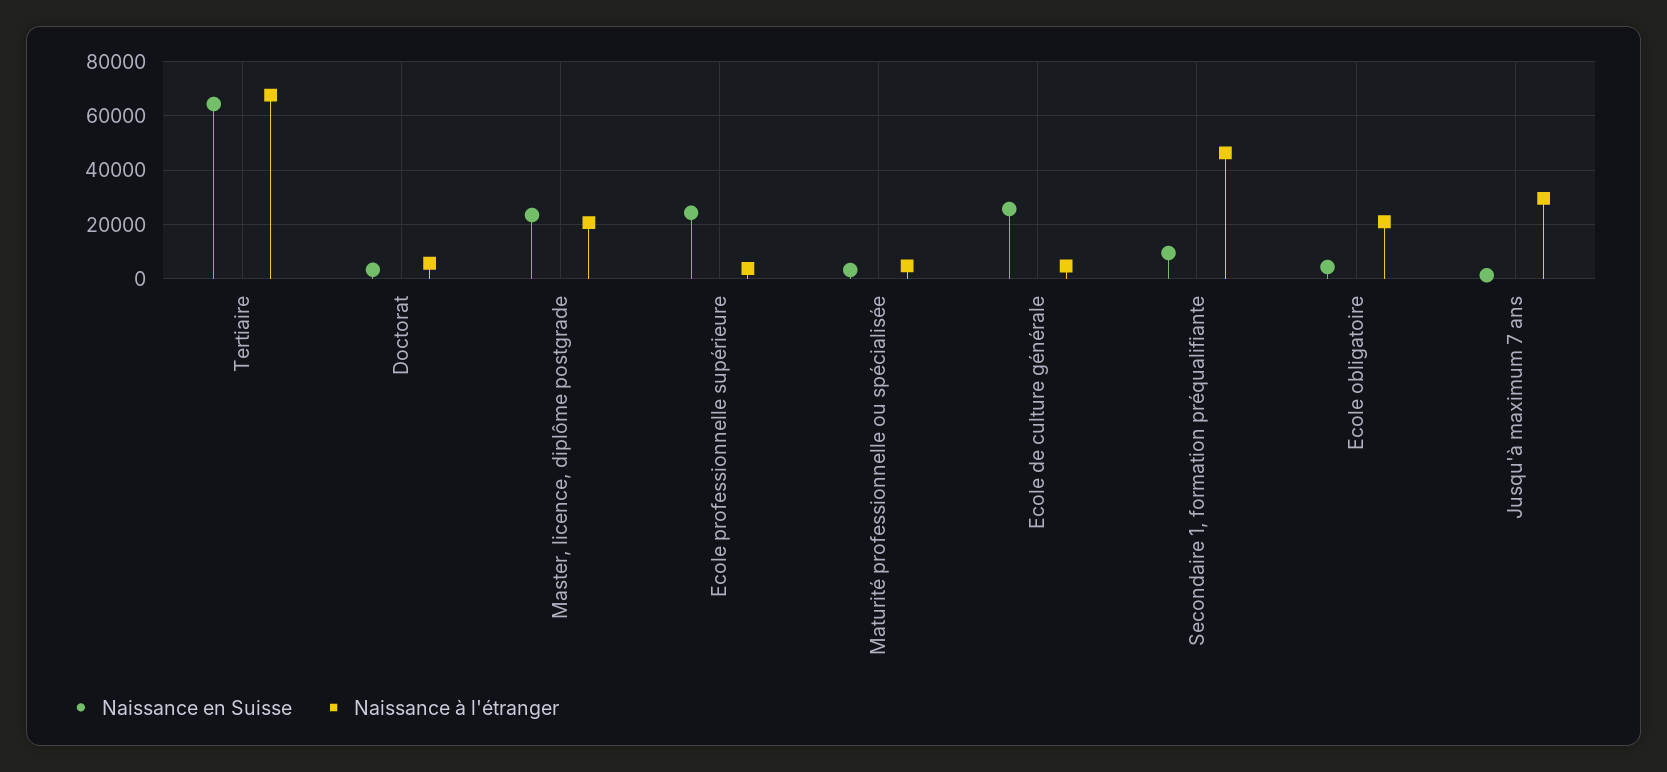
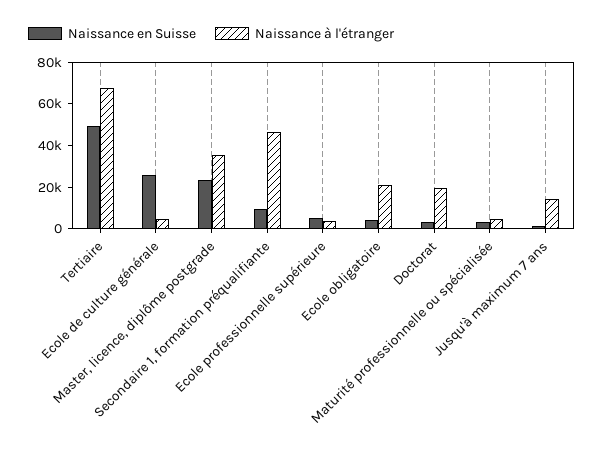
  {
    "Naissance en Suisse": {
-     "Tertiaire": 65000,
+     "Tertiaire": 50000,
      "Doctorat": 2500,
      "Master, licence, diplôme postgrade": 22500,
-     "Ecole professionnelle supérieure": 25000,
+     "Ecole professionnelle supérieure": 5000,
      "Maturité professionnelle ou spécialisée": 2500,
      "Ecole de culture générale": 25000,
      "Secondaire 1, formation préqualifiante": 10000,
      "Ecole obligatoire": 5000,
      "Jusqu'à maximum 7 ans": 2500
    },
    "Naissance à l'étranger": {
      "Tertiaire": 67500,
-     "Doctorat": 5000,
+     "Doctorat": 20000,
-     "Master, licence, diplôme postgrade": 20000,
+     "Master, licence, diplôme postgrade": 35000,
      "Ecole professionnelle supérieure": 5000,
      "Maturité professionnelle ou spécialisée": 5000,
      "Ecole de culture générale": 5000,
      "Secondaire 1, formation préqualifiante": 47500,
      "Ecole obligatoire": 20000,
-     "Jusqu'à maximum 7 ans": 30000
+     "Jusqu'à maximum 7 ans": 15000
    }
  }

